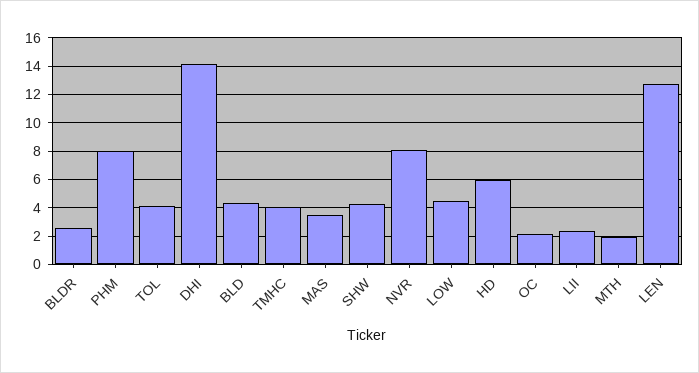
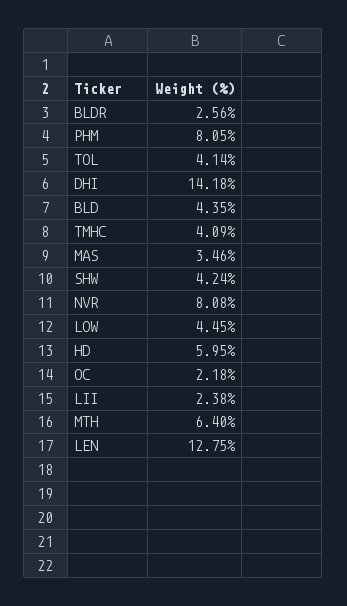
  {
    "BLDR": 2.56,
    "PHM": 8.05,
    "TOL": 4.14,
    "DHI": 14.18,
    "BLD": 4.35,
    "TMHC": 4.09,
    "MAS": 3.46,
    "SHW": 4.24,
    "NVR": 8.08,
    "LOW": 4.45,
    "HD": 5.95,
    "OC": 2.18,
    "LII": 2.38,
-   "MTH": 2,
+   "MTH": 6.4,
    "LEN": 12.75
  }

